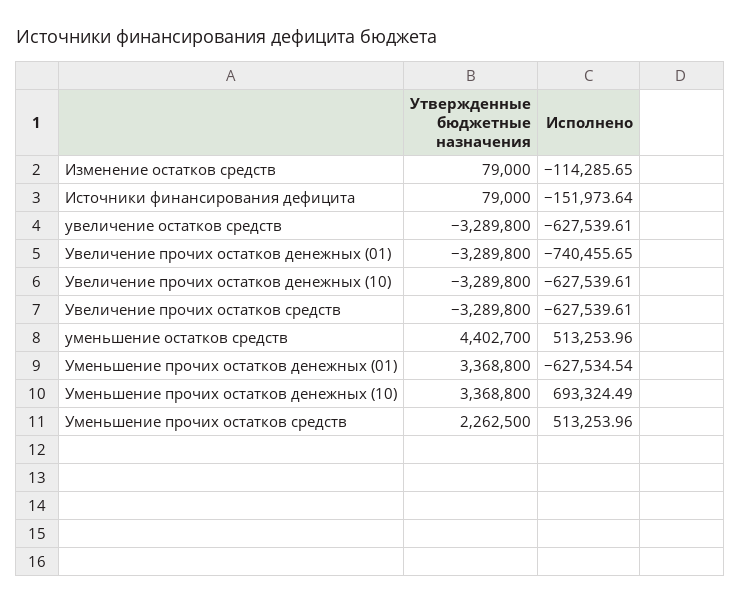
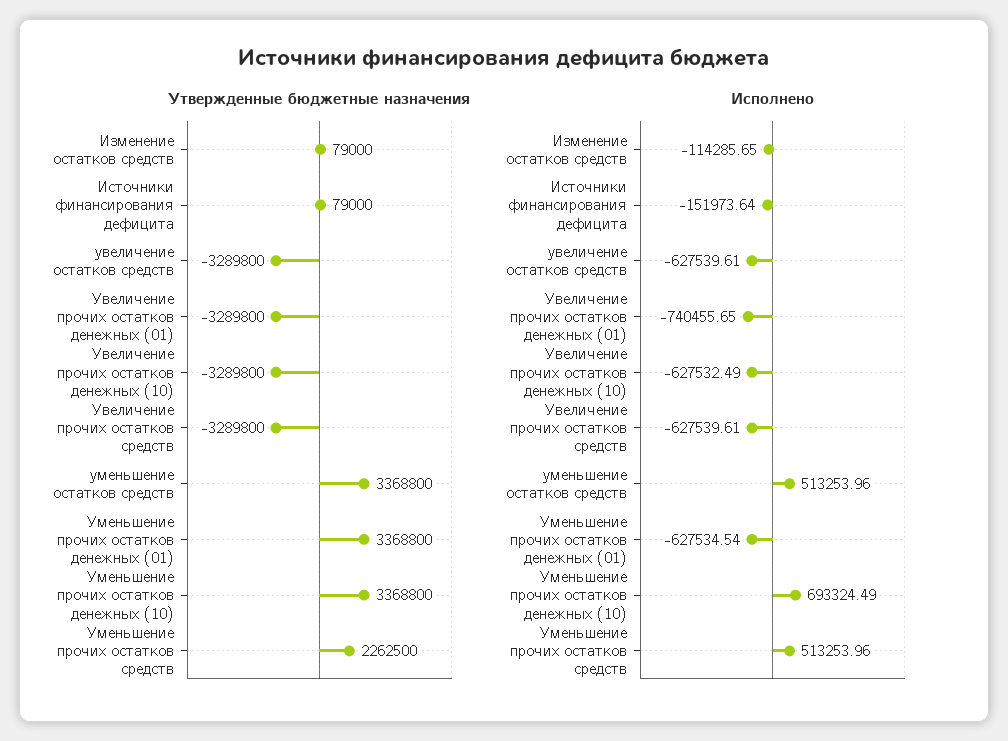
  {
    "Утвержденные бюджетные назначения": {
      "Изменение остатков средств": 79000,
      "Источники финансирования дефицита": 79000,
      "увеличение остатков средств": -3289800,
      "Увеличение прочих остатков денежных (01)": -3289800,
      "Увеличение прочих остатков денежных (10)": -3289800,
      "Увеличение прочих остатков средств": -3289800,
-     "уменьшение остатков средств": 4402700,
+     "уменьшение остатков средств": 3368800,
      "Уменьшение прочих остатков денежных (01)": 3368800,
      "Уменьшение прочих остатков денежных (10)": 3368800,
      "Уменьшение прочих остатков средств": 2262500
    },
    "Исполнено": {
      "Изменение остатков средств": -114285.65,
      "Источники финансирования дефицита": -151973.64,
      "увеличение остатков средств": -627539.61,
      "Увеличение прочих остатков денежных (01)": -740455.65,
-     "Увеличение прочих остатков денежных (10)": -627539.61,
+     "Увеличение прочих остатков денежных (10)": -627532.49,
      "Увеличение прочих остатков средств": -627539.61,
      "уменьшение остатков средств": 513253.96,
      "Уменьшение прочих остатков денежных (01)": -627534.54,
      "Уменьшение прочих остатков денежных (10)": 693324.49,
      "Уменьшение прочих остатков средств": 513253.96
    }
  }

